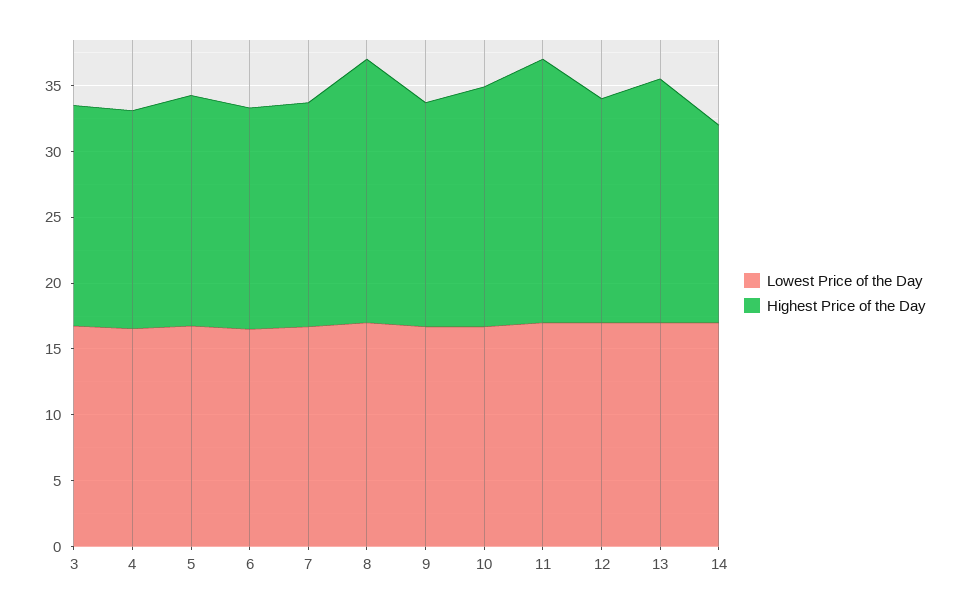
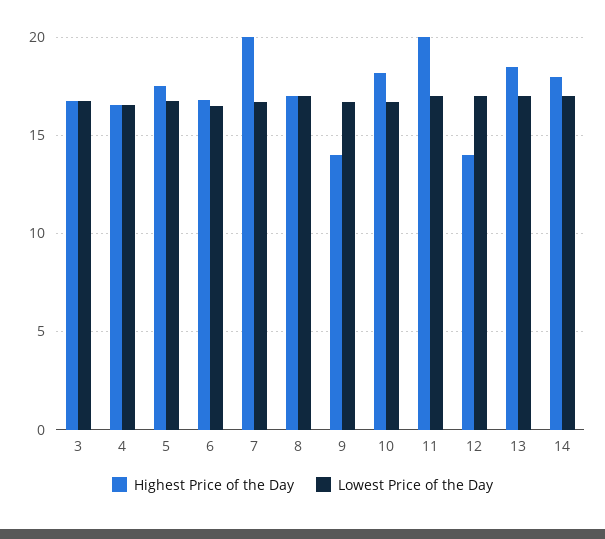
  {
    "Lowest Price of the Day": {
      "3": 17,
      "4": 16.5,
      "5": 17,
      "6": 16.5,
      "7": 16.5,
      "8": 17,
      "9": 16.5,
      "10": 16.5,
      "11": 17,
      "12": 17,
      "13": 17,
      "14": 17
    },
    "Highest Price of the Day": {
      "3": 17,
      "4": 16.5,
      "5": 17.5,
      "6": 17,
-     "7": 17,
+     "7": 20,
-     "8": 20,
+     "8": 17,
-     "9": 17,
+     "9": 14,
      "10": 18,
      "11": 20,
-     "12": 17,
+     "12": 14,
      "13": 18.5,
-     "14": 15
+     "14": 18
    }
  }

